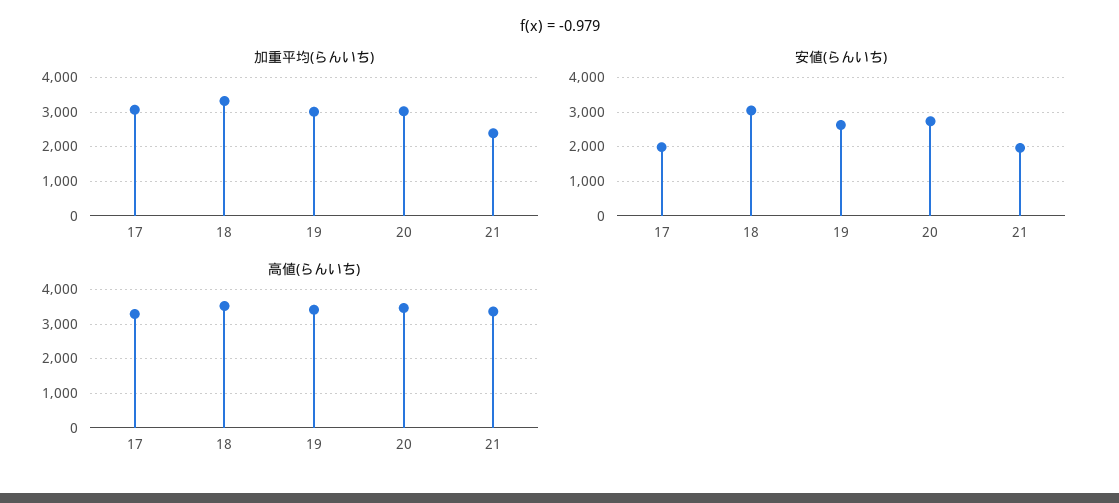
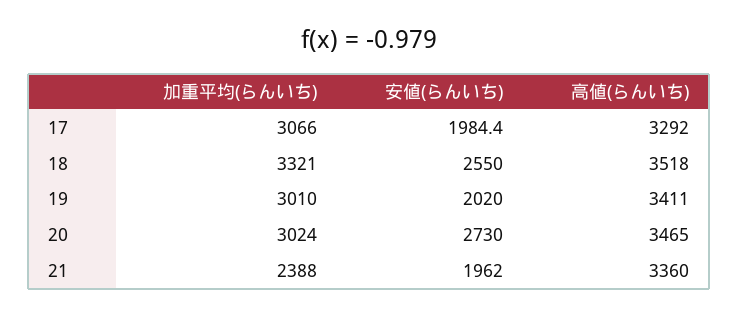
  {
    "加重平均(らんいち)": {
      "17": 3066,
      "18": 3321,
      "19": 3010,
      "20": 3024,
      "21": 2388
    },
    "安値(らんいち)": {
      "17": 1984.4,
-     "18": 3000,
+     "18": 2550,
-     "19": 2600,
+     "19": 2020,
      "20": 2730,
      "21": 1962
    },
    "高値(らんいち)": {
      "17": 3292,
      "18": 3518,
      "19": 3411,
      "20": 3465,
      "21": 3360
    }
  }

